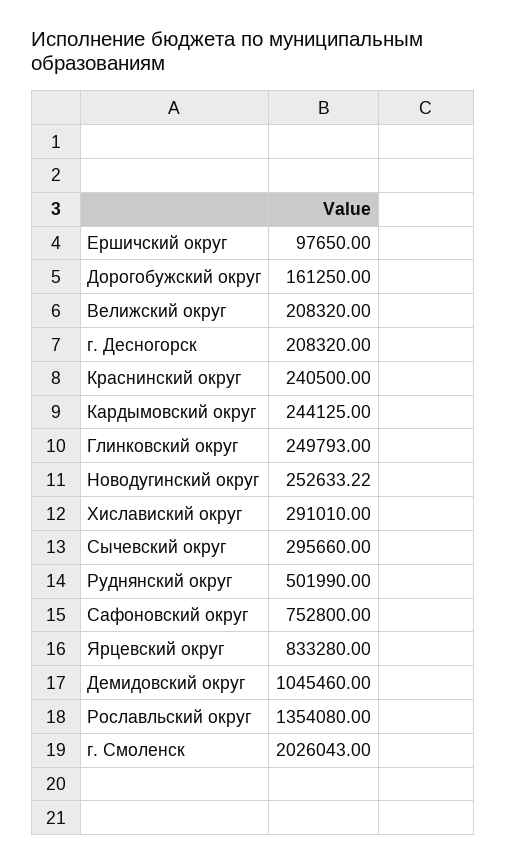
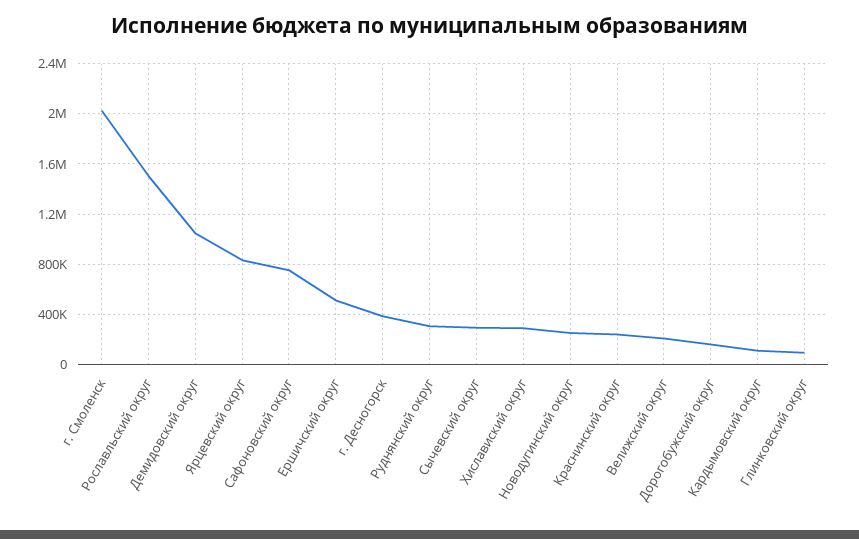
  {
-   "Ершичский округ": 97650,
+   "Ершичский округ": 500000,
    "Дорогобужский округ": 161250,
    "Велижский округ": 208320,
-   "г. Десногорск": 208320,
+   "г. Десногорск": 400000,
    "Краснинский округ": 240500,
-   "Кардымовский округ": 244125,
+   "Кардымовский округ": 100000,
-   "Глинковский округ": 249793,
+   "Глинковский округ": 100000,
    "Новодугинский округ": 252633.22,
    "Хиславиский округ": 291010,
    "Сычевский округ": 295660,
-   "Руднянский округ": 501990,
+   "Руднянский округ": 300000,
    "Сафоновский округ": 752800,
    "Ярцевский округ": 833280,
    "Демидовский округ": 1045460,
-   "Рославльский округ": 1354080,
+   "Рославльский округ": 1500000,
    "г. Смоленск": 2026043
  }

